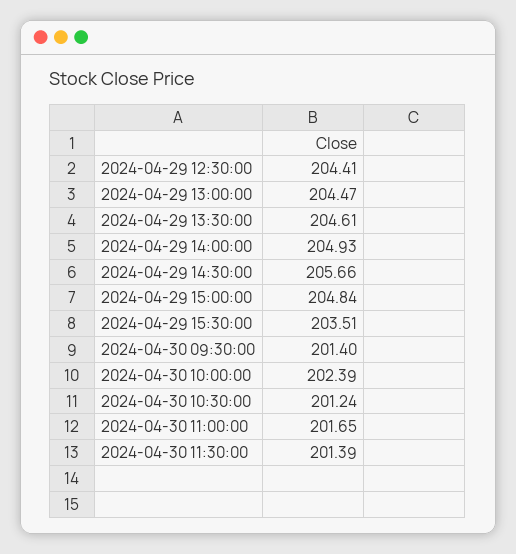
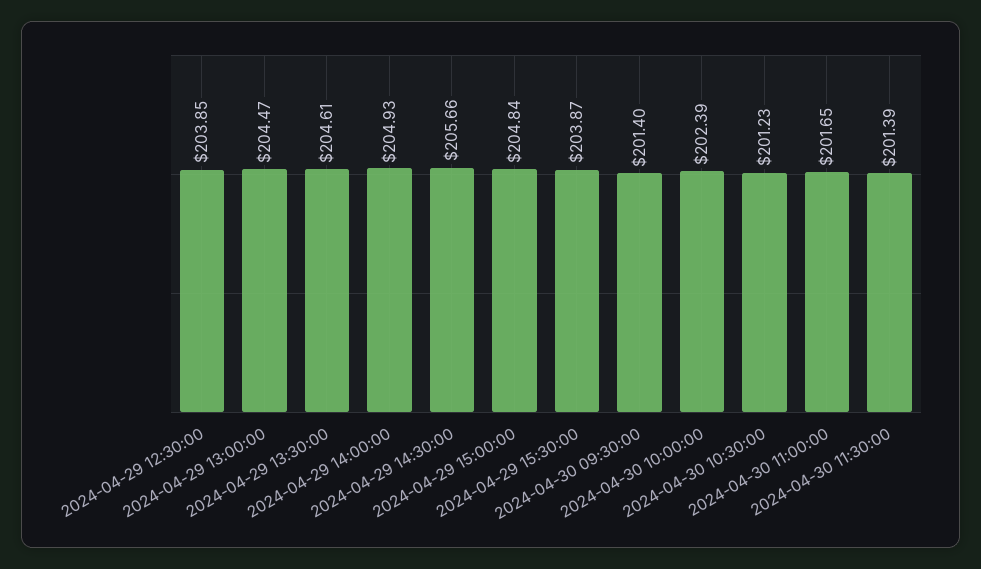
  {
-   "2024-04-29 12:30:00": 204.41,
+   "2024-04-29 12:30:00": 203.85,
    "2024-04-29 13:00:00": 204.47,
    "2024-04-29 13:30:00": 204.61,
    "2024-04-29 14:00:00": 204.93,
    "2024-04-29 14:30:00": 205.66,
    "2024-04-29 15:00:00": 204.84,
-   "2024-04-29 15:30:00": 203.51,
+   "2024-04-29 15:30:00": 203.87,
    "2024-04-30 09:30:00": 201.4,
    "2024-04-30 10:00:00": 202.39,
-   "2024-04-30 10:30:00": 201.24,
+   "2024-04-30 10:30:00": 201.23,
    "2024-04-30 11:00:00": 201.65,
    "2024-04-30 11:30:00": 201.39
  }

